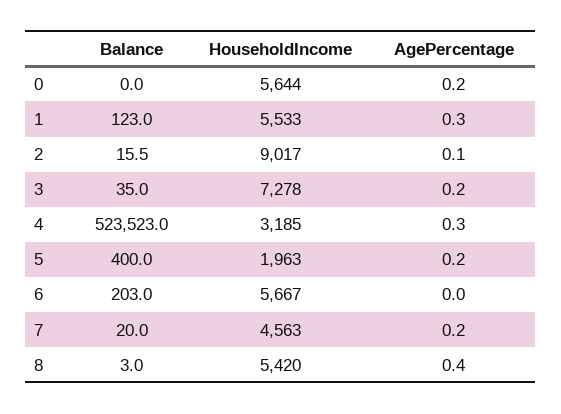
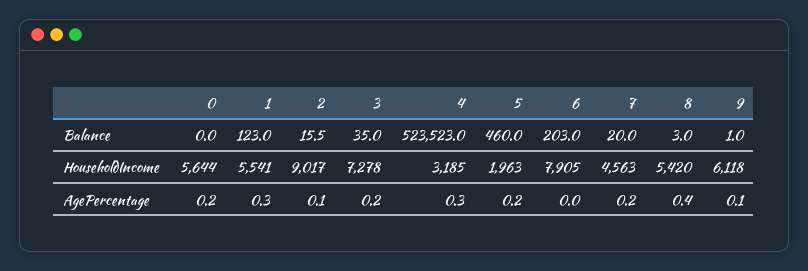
  {
    "Balance": {
      "0": 0,
      "1": 123,
      "2": 15.5,
      "3": 35,
      "4": 523523,
-     "5": 400,
+     "5": 460,
      "6": 203,
      "7": 20,
-     "8": 3
+     "8": 3,
+     "9": 1
    },
    "HouseholdIncome": {
      "0": 5644,
-     "1": 5533,
+     "1": 5541,
      "2": 9017,
      "3": 7278,
      "4": 3185,
      "5": 1963,
-     "6": 5667,
+     "6": 7905,
      "7": 4563,
-     "8": 5420
+     "8": 5420,
+     "9": 6118
    },
    "AgePercentage": {
      "0": 0.2,
      "1": 0.3,
      "2": 0.1,
      "3": 0.2,
      "4": 0.3,
      "5": 0.2,
      "6": 0,
      "7": 0.2,
-     "8": 0.4
+     "8": 0.4,
+     "9": 0.1
    }
  }

